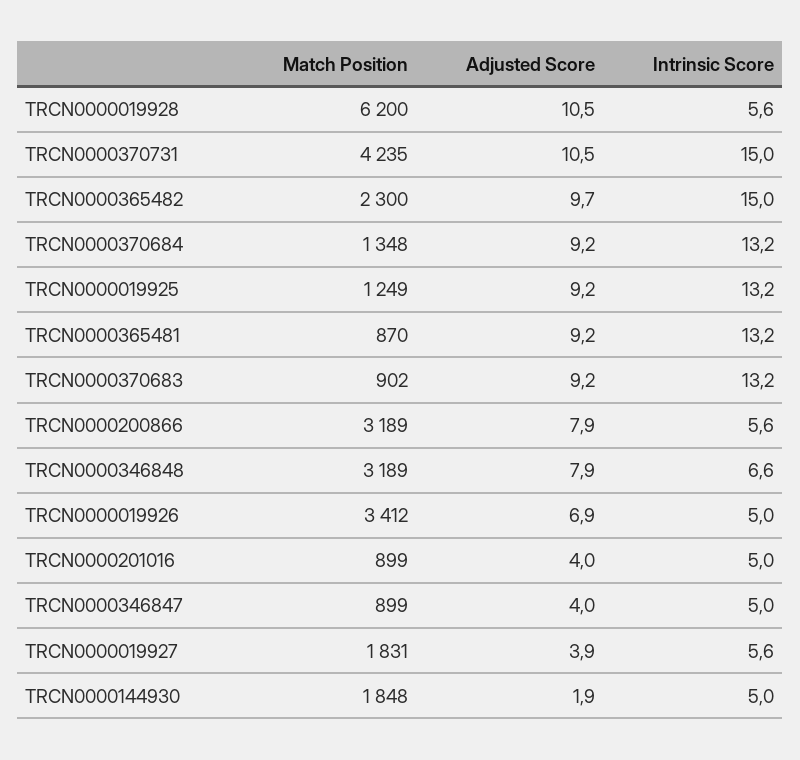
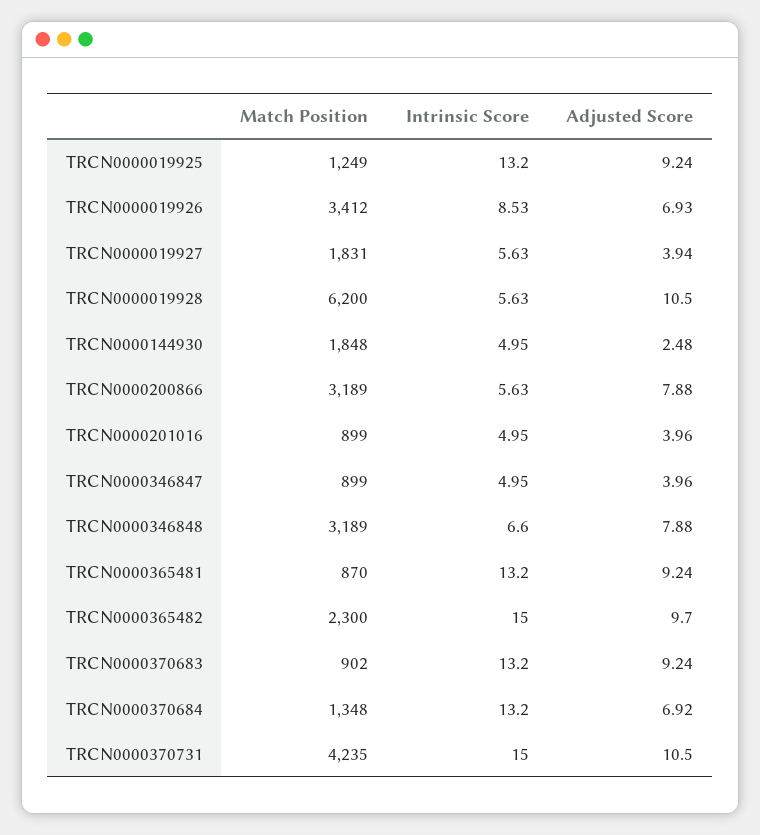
  {
    "Match Position": {
      "TRCN0000019928": 6200,
      "TRCN0000370731": 4235,
      "TRCN0000365482": 2300,
      "TRCN0000370684": 1348,
      "TRCN0000019925": 1249,
      "TRCN0000365481": 870,
      "TRCN0000370683": 902,
      "TRCN0000200866": 3189,
      "TRCN0000346848": 3189,
      "TRCN0000019926": 3412,
      "TRCN0000201016": 899,
      "TRCN0000346847": 899,
      "TRCN0000019927": 1831,
      "TRCN0000144930": 1848
    },
    "Adjusted Score": {
      "TRCN0000019928": 10.5,
      "TRCN0000370731": 10.5,
      "TRCN0000365482": 9.7,
-     "TRCN0000370684": 9.2,
+     "TRCN0000370684": 6.92,
      "TRCN0000019925": 9.24,
      "TRCN0000365481": 9.24,
      "TRCN0000370683": 9.24,
      "TRCN0000200866": 7.88,
      "TRCN0000346848": 7.88,
      "TRCN0000019926": 6.93,
      "TRCN0000201016": 3.96,
      "TRCN0000346847": 3.96,
      "TRCN0000019927": 3.94,
-     "TRCN0000144930": 1.9
+     "TRCN0000144930": 2.48
    },
    "Intrinsic Score": {
      "TRCN0000019928": 5.63,
      "TRCN0000370731": 15,
      "TRCN0000365482": 15,
      "TRCN0000370684": 13.2,
      "TRCN0000019925": 13.2,
      "TRCN0000365481": 13.2,
      "TRCN0000370683": 13.2,
      "TRCN0000200866": 5.63,
      "TRCN0000346848": 6.6,
-     "TRCN0000019926": 5,
+     "TRCN0000019926": 8.53,
      "TRCN0000201016": 4.95,
      "TRCN0000346847": 4.95,
      "TRCN0000019927": 5.63,
      "TRCN0000144930": 4.95
    }
  }

